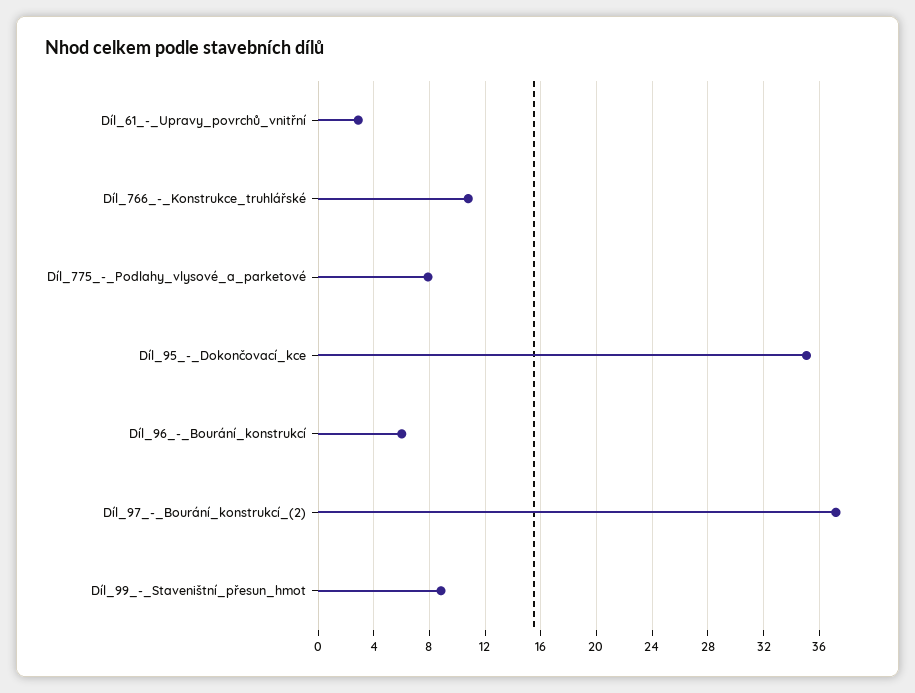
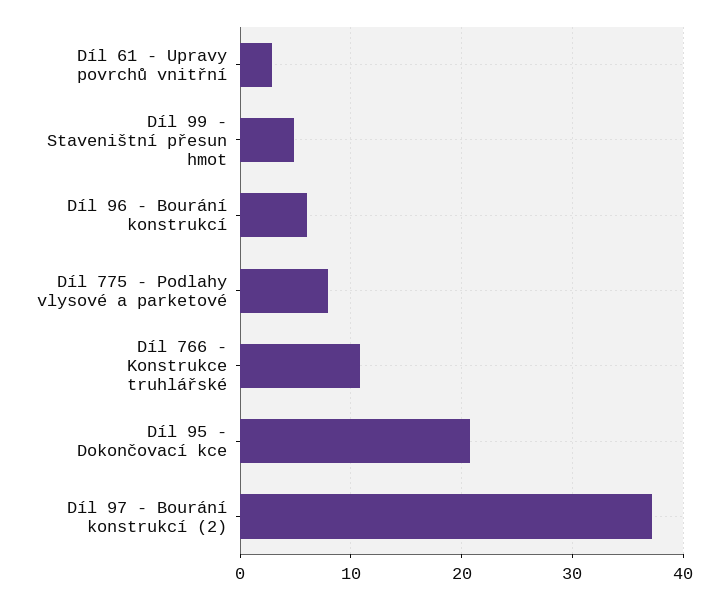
  {
    "Díl_61_-_Upravy_povrchů_vnitřní": 3,
    "Díl_766_-_Konstrukce_truhlářské": 11,
    "Díl_775_-_Podlahy_vlysové_a_parketové": 8,
-   "Díl_95_-_Dokončovací_kce": 35,
+   "Díl_95_-_Dokončovací_kce": 21,
    "Díl_96_-_Bourání_konstrukcí": 6,
    "Díl_97_-_Bourání_konstrukcí_(2)": 37,
-   "Díl_99_-_Staveništní_přesun_hmot": 9
+   "Díl_99_-_Staveništní_přesun_hmot": 5
  }

